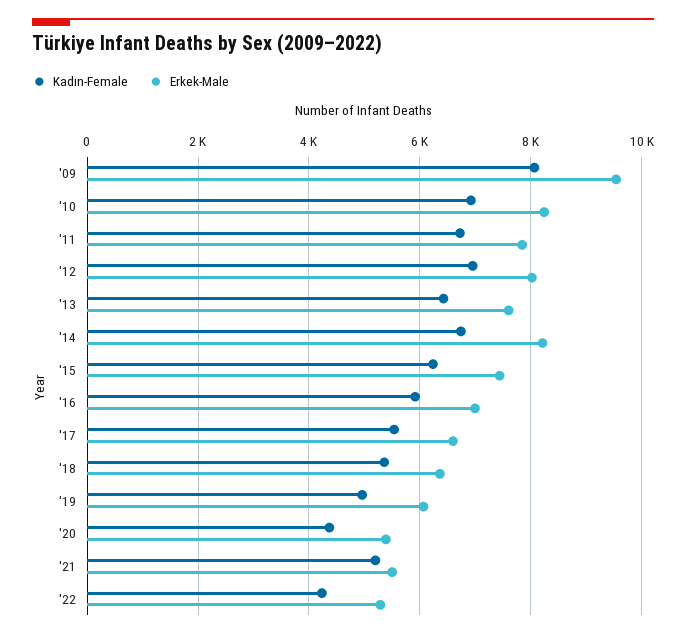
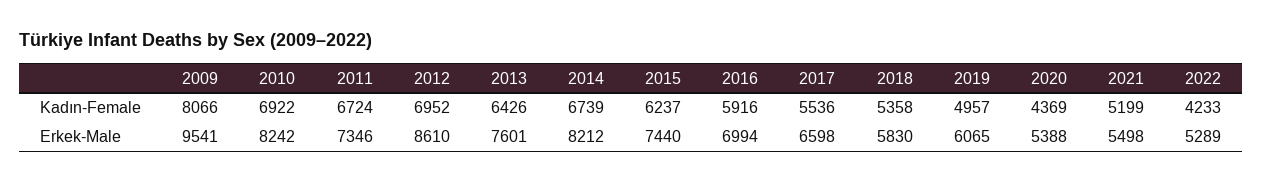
  {
    "Kadın-Female": {
      "'09": 8066,
      "'10": 6922,
      "'11": 6724,
      "'12": 6952,
      "'13": 6426,
      "'14": 6739,
      "'15": 6237,
      "'16": 5916,
      "'17": 5536,
      "'18": 5358,
      "'19": 4957,
      "'20": 4369,
      "'21": 5199,
      "'22": 4233
    },
    "Erkek-Male": {
      "'09": 9541,
      "'10": 8242,
-     "'11": 7800,
+     "'11": 7346,
-     "'12": 8000,
+     "'12": 8610,
      "'13": 7601,
      "'14": 8212,
      "'15": 7440,
      "'16": 6994,
      "'17": 6598,
-     "'18": 6400,
+     "'18": 5830,
      "'19": 6065,
      "'20": 5388,
      "'21": 5498,
      "'22": 5289
    }
  }

